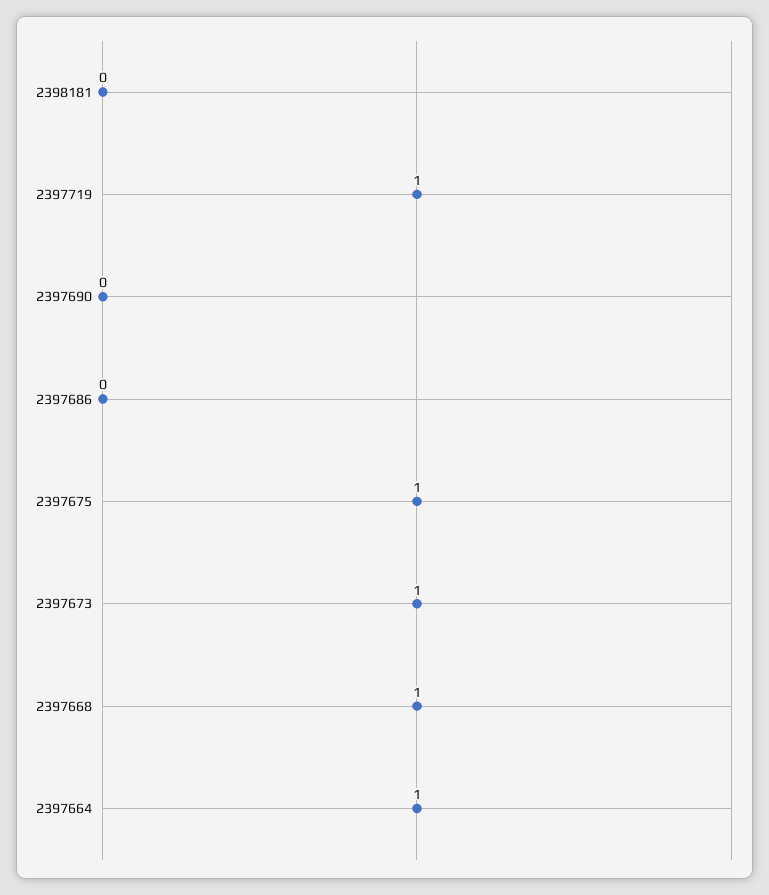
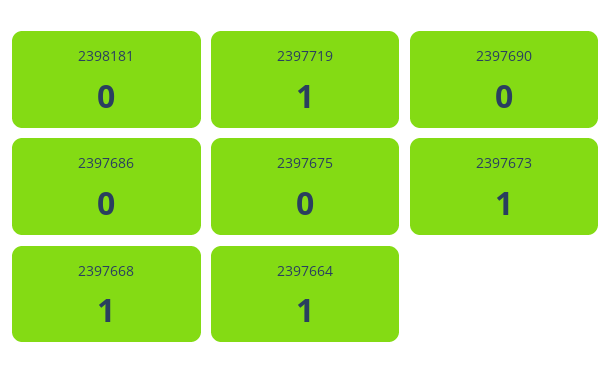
  {
    "2398181": 0,
    "2397719": 1,
    "2397690": 0,
    "2397686": 0,
-   "2397675": 1,
+   "2397675": 0,
    "2397673": 1,
    "2397668": 1,
    "2397664": 1
  }

